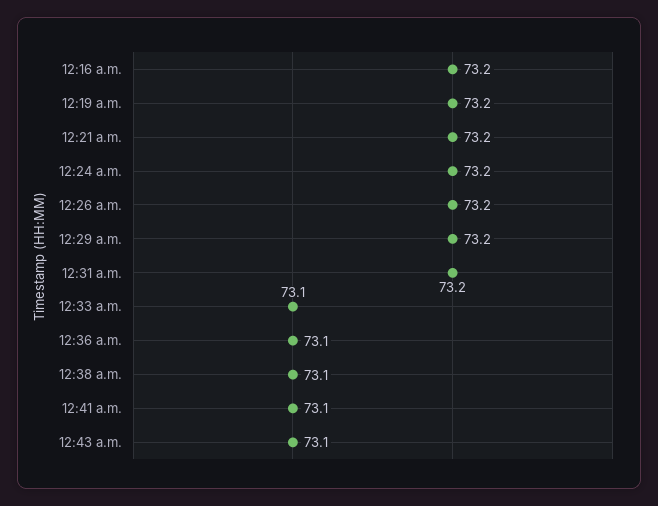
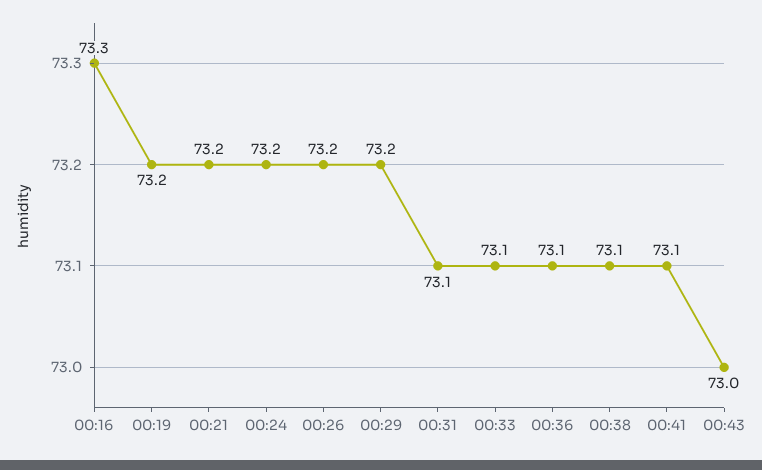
  {
-   "12:16 a.m.": 73.2,
+   "12:16 a.m.": 73.3,
    "12:19 a.m.": 73.2,
    "12:21 a.m.": 73.2,
    "12:24 a.m.": 73.2,
    "12:26 a.m.": 73.2,
    "12:29 a.m.": 73.2,
-   "12:31 a.m.": 73.2,
+   "12:31 a.m.": 73.1,
    "12:33 a.m.": 73.1,
    "12:36 a.m.": 73.1,
    "12:38 a.m.": 73.1,
    "12:41 a.m.": 73.1,
-   "12:43 a.m.": 73.1
+   "12:43 a.m.": 73
  }

